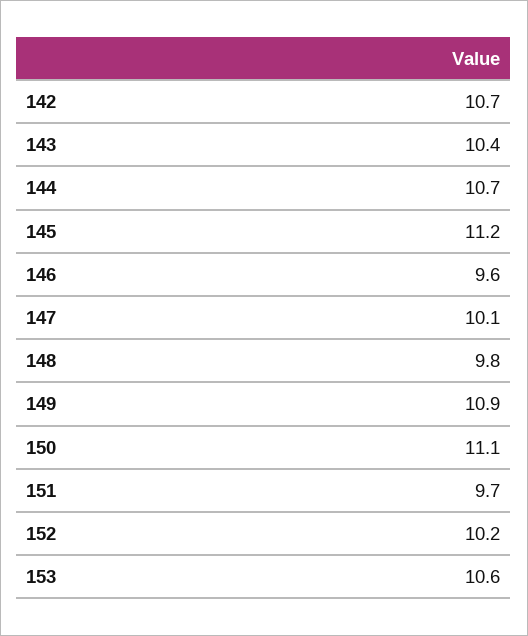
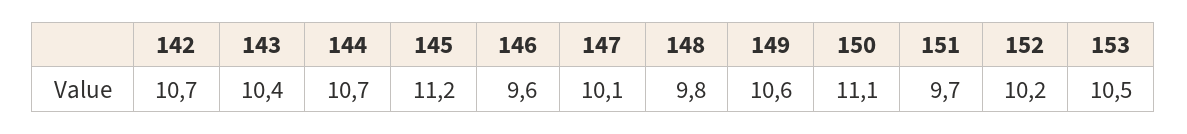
  {
    "142": 10.7,
    "143": 10.4,
    "144": 10.7,
    "145": 11.2,
    "146": 9.6,
    "147": 10.1,
    "148": 9.8,
-   "149": 10.9,
+   "149": 10.6,
    "150": 11.1,
    "151": 9.7,
    "152": 10.2,
-   "153": 10.6
+   "153": 10.5
  }

